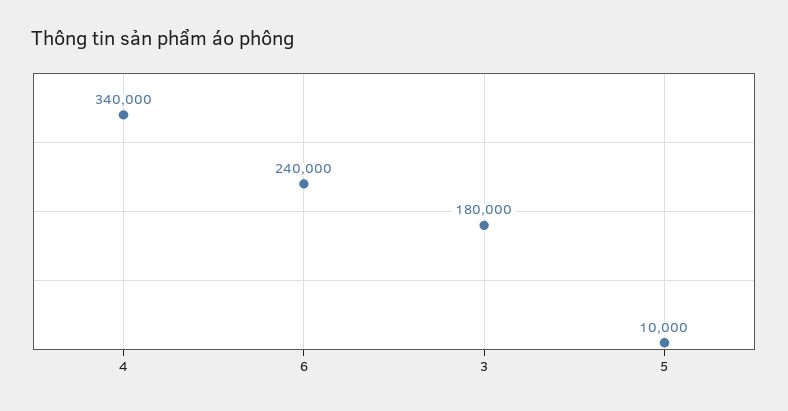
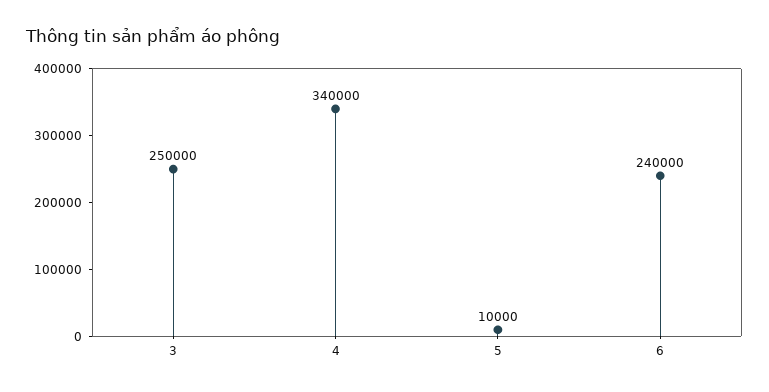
  {
    "4": 340000,
    "6": 240000,
-   "3": 180000,
+   "3": 250000,
    "5": 10000
  }

